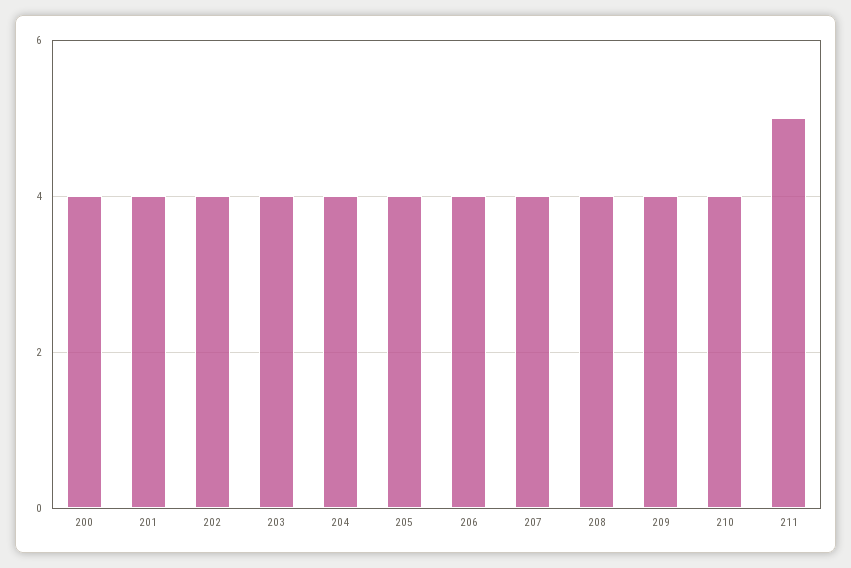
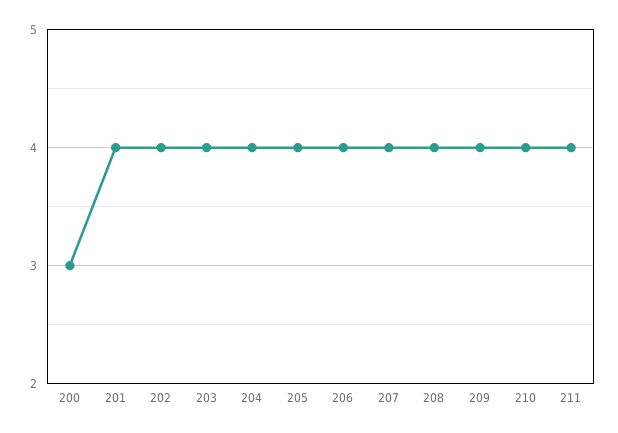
  {
-   "200": 4,
+   "200": 3,
    "201": 4,
    "202": 4,
    "203": 4,
    "204": 4,
    "205": 4,
    "206": 4,
    "207": 4,
    "208": 4,
    "209": 4,
    "210": 4,
-   "211": 5
+   "211": 4
  }

